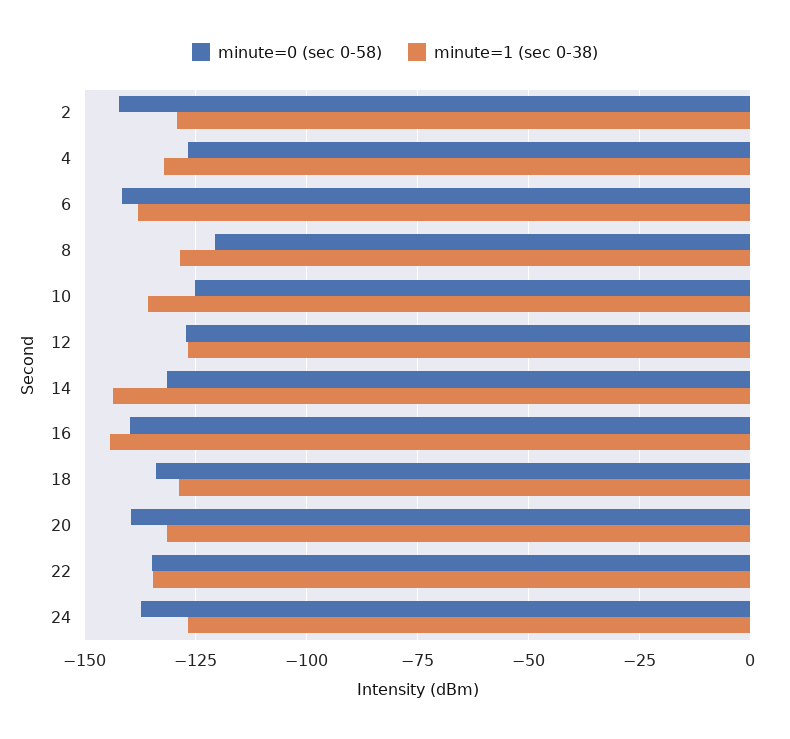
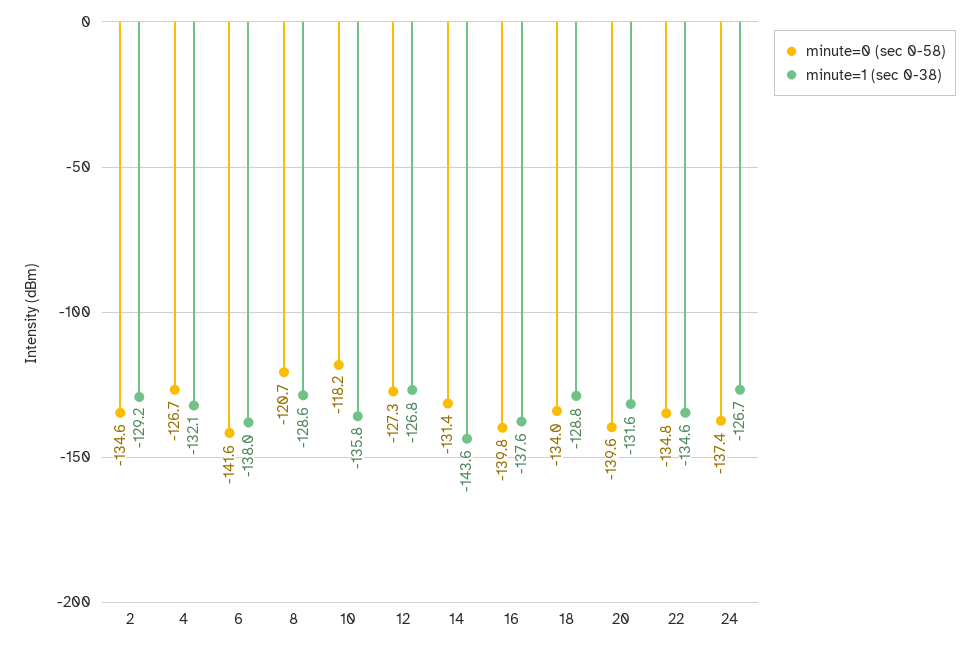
  {
    "minute=0 (sec 0-58)": {
-     "2": -142.5,
+     "2": -134.6,
      "4": -126.7,
      "6": -141.6,
      "8": -120.7,
-     "10": -125,
+     "10": -118.2,
      "12": -127.3,
      "14": -131.4,
      "16": -139.8,
      "18": -134,
      "20": -139.6,
      "22": -134.8,
      "24": -137.4
    },
    "minute=1 (sec 0-38)": {
      "2": -129.2,
      "4": -132.1,
      "6": -138,
      "8": -128.6,
      "10": -135.8,
      "12": -126.8,
      "14": -143.6,
-     "16": -145,
+     "16": -137.6,
      "18": -128.8,
      "20": -131.6,
      "22": -134.6,
      "24": -126.7
    }
  }

